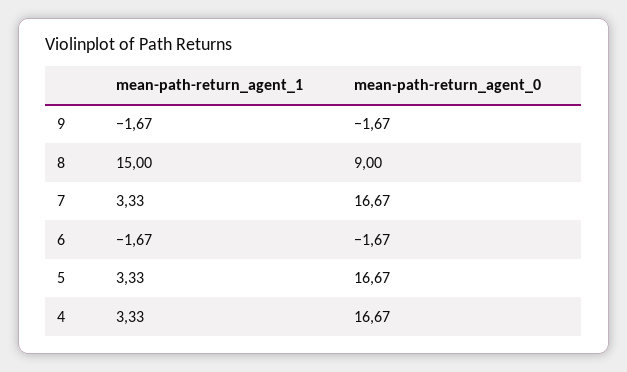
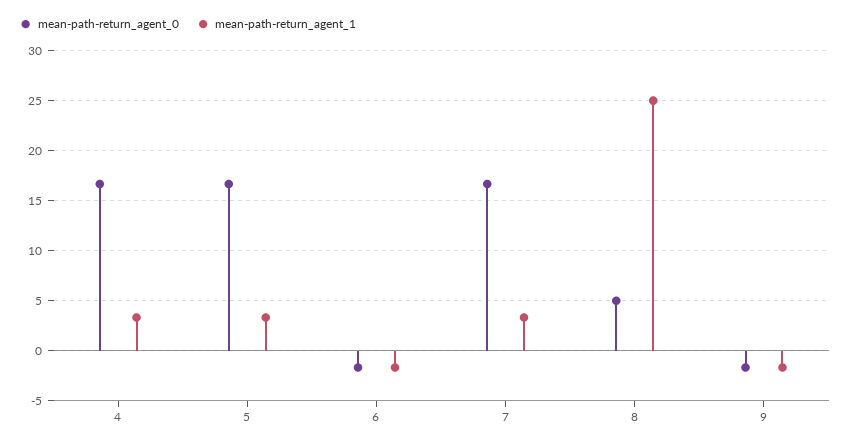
  {
    "mean-path-return_agent_1": {
      "9": -1.67,
-     "8": 15,
+     "8": 25,
      "7": 3.33,
      "6": -1.67,
      "5": 3.33,
      "4": 3.33
    },
    "mean-path-return_agent_0": {
      "9": -1.67,
-     "8": 9,
+     "8": 5,
      "7": 16.67,
      "6": -1.67,
      "5": 16.67,
      "4": 16.67
    }
  }

